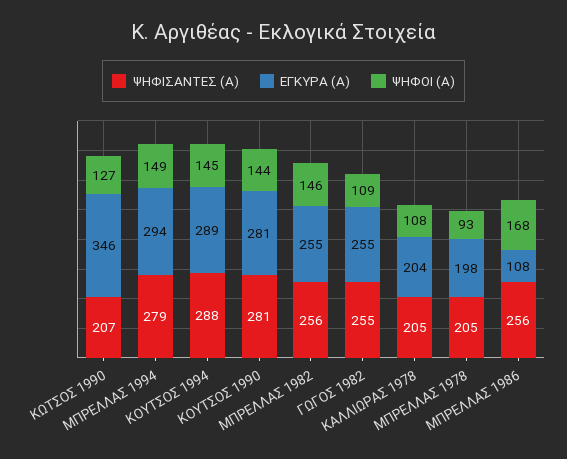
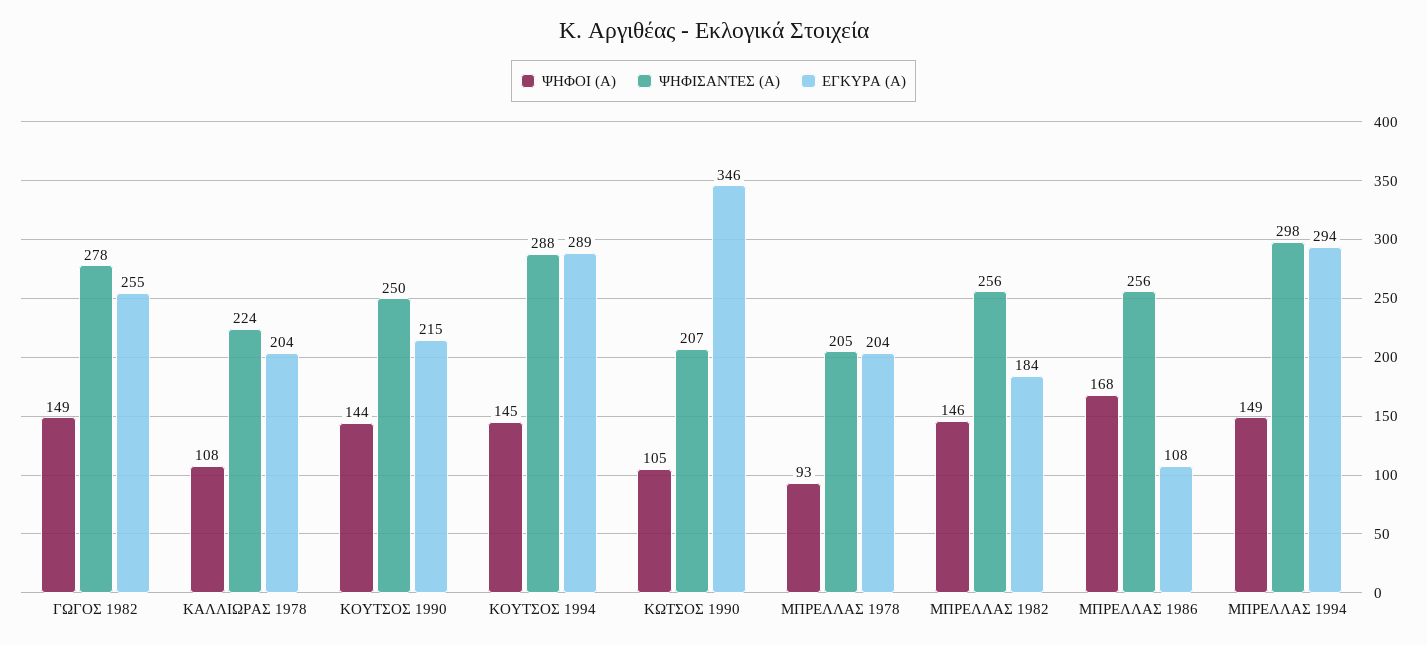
  {
    "ΨΗΦΙΣΑΝΤΕΣ (Α)": {
      "ΚΩΤΣΟΣ 1990": 207,
-     "ΜΠΡΕΛΛΑΣ 1994": 279,
+     "ΜΠΡΕΛΛΑΣ 1994": 298,
      "ΚΟΥΤΣΟΣ 1994": 288,
-     "ΚΟΥΤΣΟΣ 1990": 281,
+     "ΚΟΥΤΣΟΣ 1990": 250,
      "ΜΠΡΕΛΛΑΣ 1982": 256,
-     "ΓΩΓΟΣ 1982": 255,
+     "ΓΩΓΟΣ 1982": 278,
-     "ΚΑΛΛΙΩΡΑΣ 1978": 205,
+     "ΚΑΛΛΙΩΡΑΣ 1978": 224,
      "ΜΠΡΕΛΛΑΣ 1978": 205,
      "ΜΠΡΕΛΛΑΣ 1986": 256
    },
    "ΕΓΚΥΡΑ (Α)": {
      "ΚΩΤΣΟΣ 1990": 346,
      "ΜΠΡΕΛΛΑΣ 1994": 294,
      "ΚΟΥΤΣΟΣ 1994": 289,
-     "ΚΟΥΤΣΟΣ 1990": 281,
+     "ΚΟΥΤΣΟΣ 1990": 215,
-     "ΜΠΡΕΛΛΑΣ 1982": 255,
+     "ΜΠΡΕΛΛΑΣ 1982": 184,
      "ΓΩΓΟΣ 1982": 255,
      "ΚΑΛΛΙΩΡΑΣ 1978": 204,
-     "ΜΠΡΕΛΛΑΣ 1978": 198,
+     "ΜΠΡΕΛΛΑΣ 1978": 204,
      "ΜΠΡΕΛΛΑΣ 1986": 108
    },
    "ΨΗΦΟΙ (Α)": {
-     "ΚΩΤΣΟΣ 1990": 127,
+     "ΚΩΤΣΟΣ 1990": 105,
      "ΜΠΡΕΛΛΑΣ 1994": 149,
      "ΚΟΥΤΣΟΣ 1994": 145,
      "ΚΟΥΤΣΟΣ 1990": 144,
      "ΜΠΡΕΛΛΑΣ 1982": 146,
-     "ΓΩΓΟΣ 1982": 109,
+     "ΓΩΓΟΣ 1982": 149,
      "ΚΑΛΛΙΩΡΑΣ 1978": 108,
      "ΜΠΡΕΛΛΑΣ 1978": 93,
      "ΜΠΡΕΛΛΑΣ 1986": 168
    }
  }

